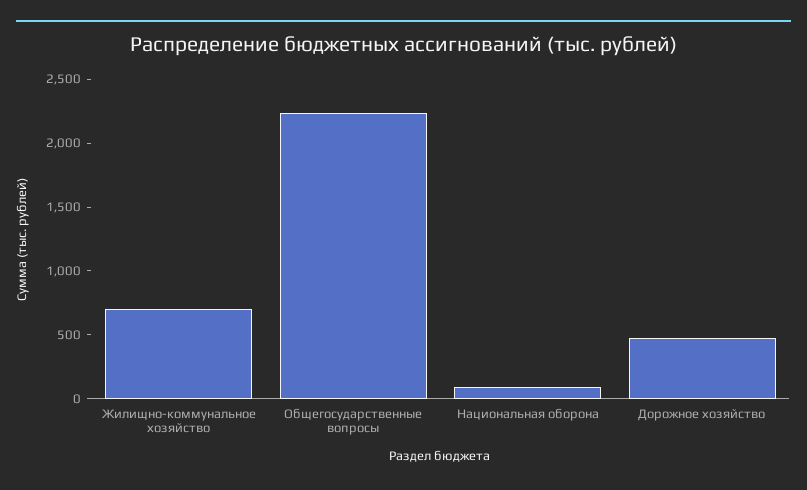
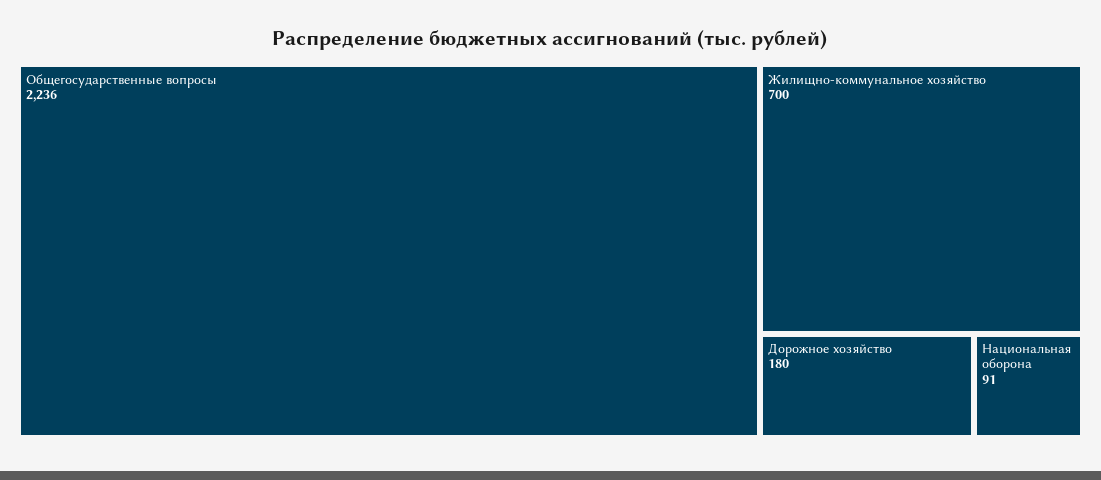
  {
    "Жилищно-коммунальное хозяйство": 700,
    "Общегосударственные вопросы": 2236,
    "Национальная оборона": 91,
-   "Дорожное хозяйство": 500
+   "Дорожное хозяйство": 180
  }

